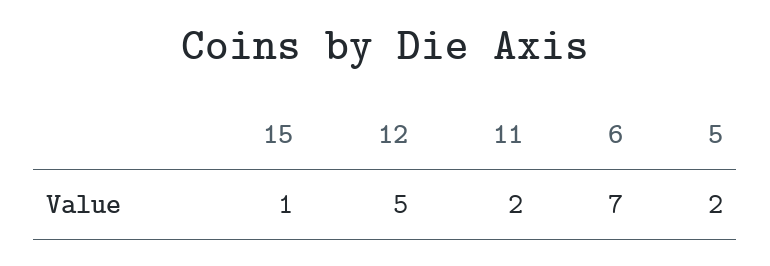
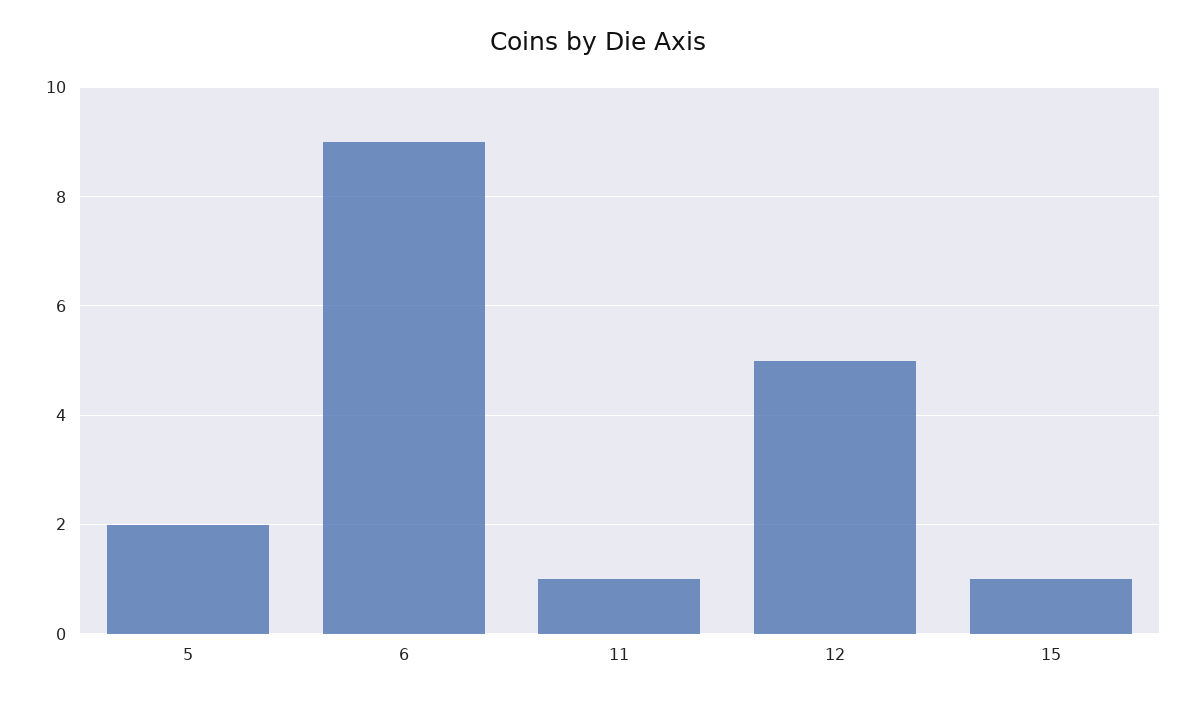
  {
    "15": 1,
    "12": 5,
-   "11": 2,
+   "11": 1,
-   "6": 7,
+   "6": 9,
    "5": 2
  }

